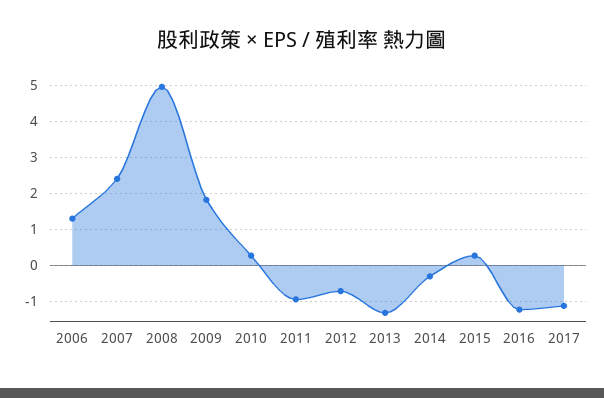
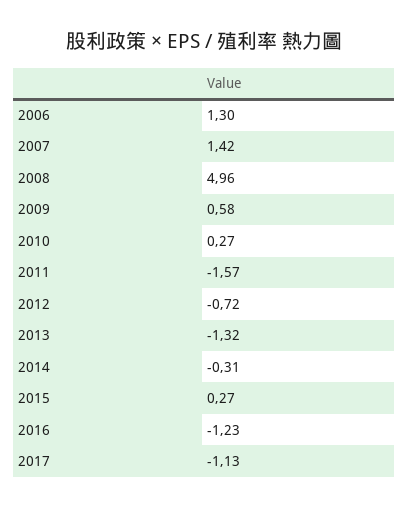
  {
    "2006": 1.3,
-   "2007": 2.4,
+   "2007": 1.42,
    "2008": 4.96,
-   "2009": 1.8,
+   "2009": 0.58,
    "2010": 0.27,
-   "2011": -1,
+   "2011": -1.57,
    "2012": -0.72,
    "2013": -1.32,
    "2014": -0.31,
    "2015": 0.27,
    "2016": -1.23,
    "2017": -1.13
  }

